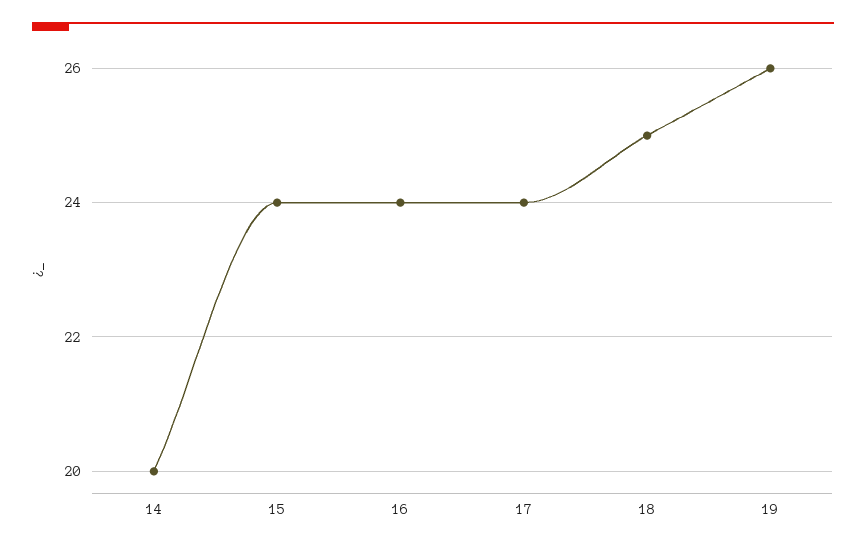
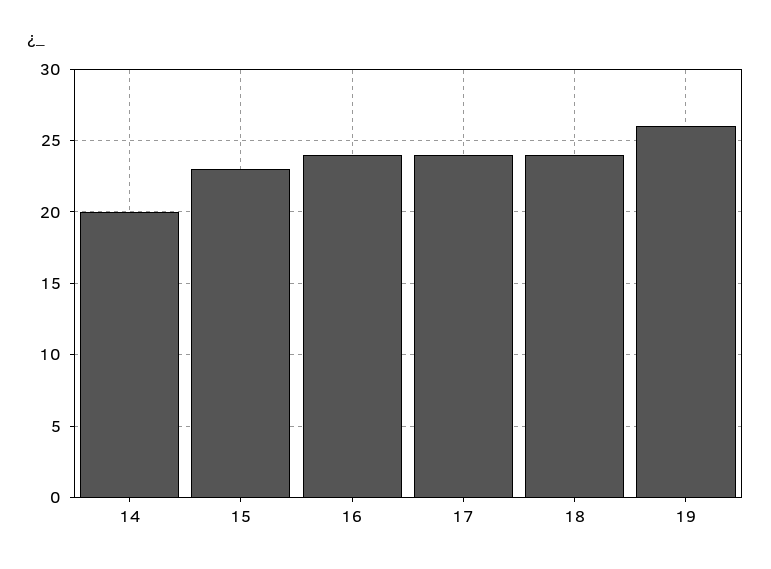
  {
    "14": 20,
-   "15": 24,
+   "15": 23,
    "16": 24,
    "17": 24,
-   "18": 25,
+   "18": 24,
    "19": 26
  }

